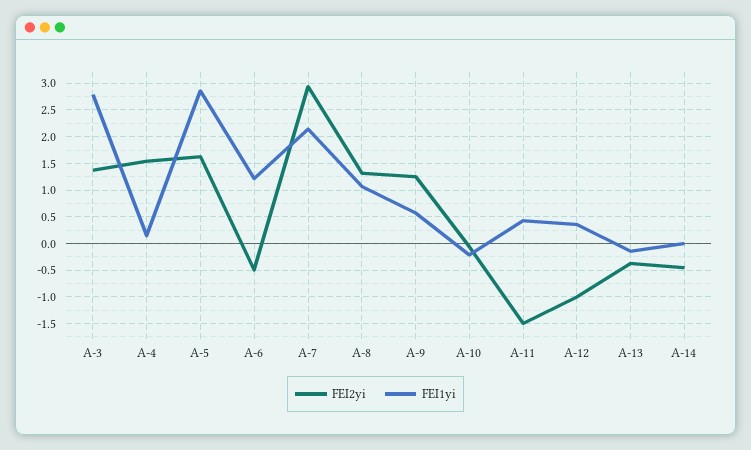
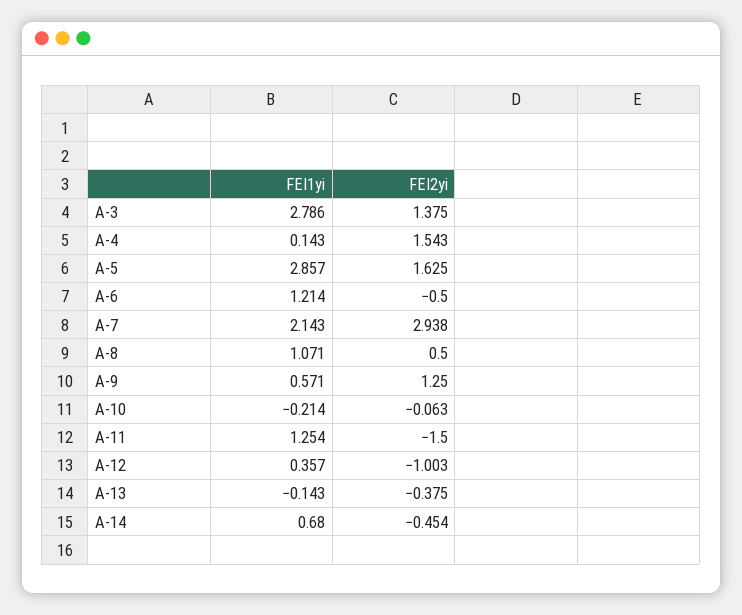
  {
    "FEI2yi": {
      "A-3": 1.375,
      "A-4": 1.543,
      "A-5": 1.625,
      "A-6": -0.5,
      "A-7": 2.938,
-     "A-8": 1.25,
+     "A-8": 0.5,
      "A-9": 1.25,
      "A-10": -0.063,
      "A-11": -1.5,
      "A-12": -1.003,
      "A-13": -0.375,
      "A-14": -0.454
    },
    "FEI1yi": {
      "A-3": 2.786,
      "A-4": 0.143,
      "A-5": 2.857,
      "A-6": 1.214,
      "A-7": 2.143,
      "A-8": 1.071,
      "A-9": 0.571,
      "A-10": -0.214,
-     "A-11": 0.5,
+     "A-11": 1.254,
      "A-12": 0.357,
      "A-13": -0.143,
-     "A-14": 0
+     "A-14": 0.68
    }
  }

